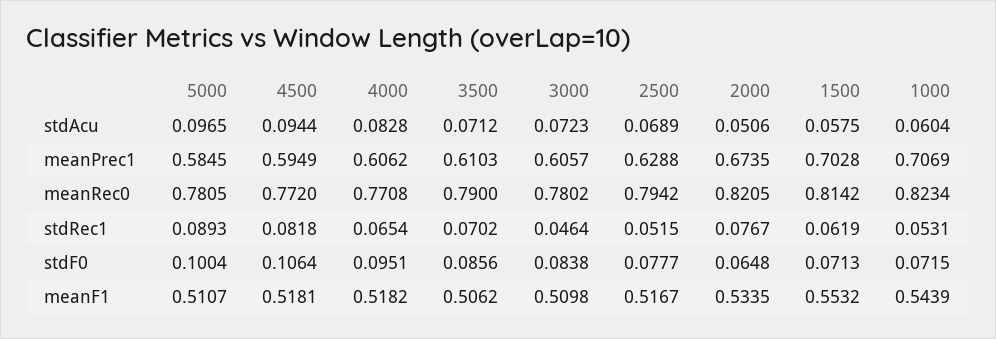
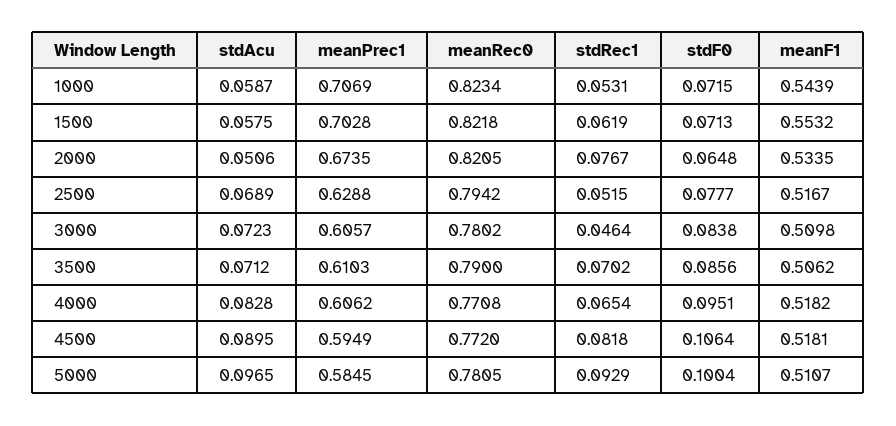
  {
    "5000": {
      "stdAcu": 0.0965,
      "meanPrec1": 0.5845,
      "meanRec0": 0.7805,
-     "stdRec1": 0.0893,
+     "stdRec1": 0.0929,
      "stdF0": 0.1004,
      "meanF1": 0.5107
    },
    "4500": {
-     "stdAcu": 0.0944,
+     "stdAcu": 0.0895,
      "meanPrec1": 0.5949,
      "meanRec0": 0.772,
      "stdRec1": 0.0818,
      "stdF0": 0.1064,
      "meanF1": 0.5181
    },
    "4000": {
      "stdAcu": 0.0828,
      "meanPrec1": 0.6062,
      "meanRec0": 0.7708,
      "stdRec1": 0.0654,
      "stdF0": 0.0951,
      "meanF1": 0.5182
    },
    "3500": {
      "stdAcu": 0.0712,
      "meanPrec1": 0.6103,
      "meanRec0": 0.79,
      "stdRec1": 0.0702,
      "stdF0": 0.0856,
      "meanF1": 0.5062
    },
    "3000": {
      "stdAcu": 0.0723,
      "meanPrec1": 0.6057,
      "meanRec0": 0.7802,
      "stdRec1": 0.0464,
      "stdF0": 0.0838,
      "meanF1": 0.5098
    },
    "2500": {
      "stdAcu": 0.0689,
      "meanPrec1": 0.6288,
      "meanRec0": 0.7942,
      "stdRec1": 0.0515,
      "stdF0": 0.0777,
      "meanF1": 0.5167
    },
    "2000": {
      "stdAcu": 0.0506,
      "meanPrec1": 0.6735,
      "meanRec0": 0.8205,
      "stdRec1": 0.0767,
      "stdF0": 0.0648,
      "meanF1": 0.5335
    },
    "1500": {
      "stdAcu": 0.0575,
      "meanPrec1": 0.7028,
-     "meanRec0": 0.8142,
+     "meanRec0": 0.8218,
      "stdRec1": 0.0619,
      "stdF0": 0.0713,
      "meanF1": 0.5532
    },
    "1000": {
-     "stdAcu": 0.0604,
+     "stdAcu": 0.0587,
      "meanPrec1": 0.7069,
      "meanRec0": 0.8234,
      "stdRec1": 0.0531,
      "stdF0": 0.0715,
      "meanF1": 0.5439
    }
  }

